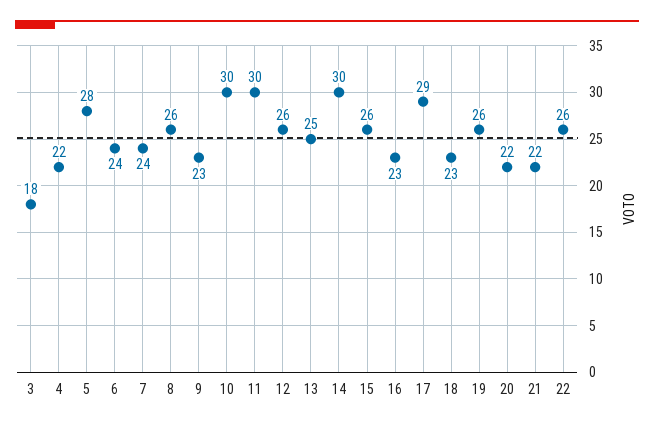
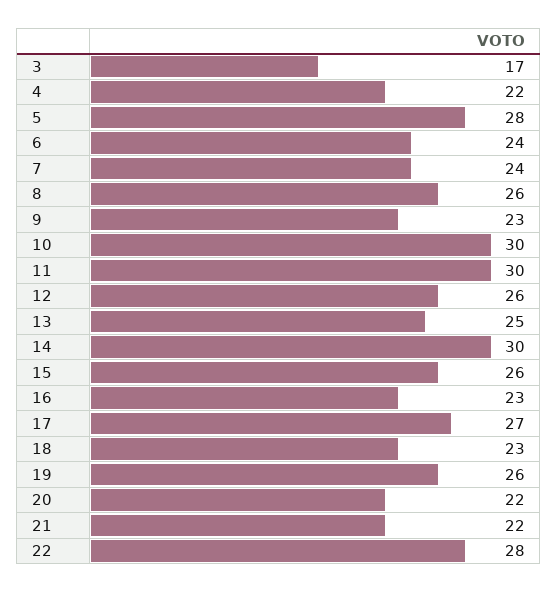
  {
-   "3": 18,
+   "3": 17,
    "4": 22,
    "5": 28,
    "6": 24,
    "7": 24,
    "8": 26,
    "9": 23,
    "10": 30,
    "11": 30,
    "12": 26,
    "13": 25,
    "14": 30,
    "15": 26,
    "16": 23,
-   "17": 29,
+   "17": 27,
    "18": 23,
    "19": 26,
    "20": 22,
    "21": 22,
-   "22": 26
+   "22": 28
  }

